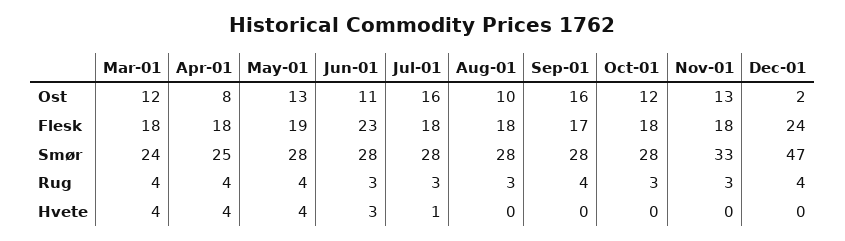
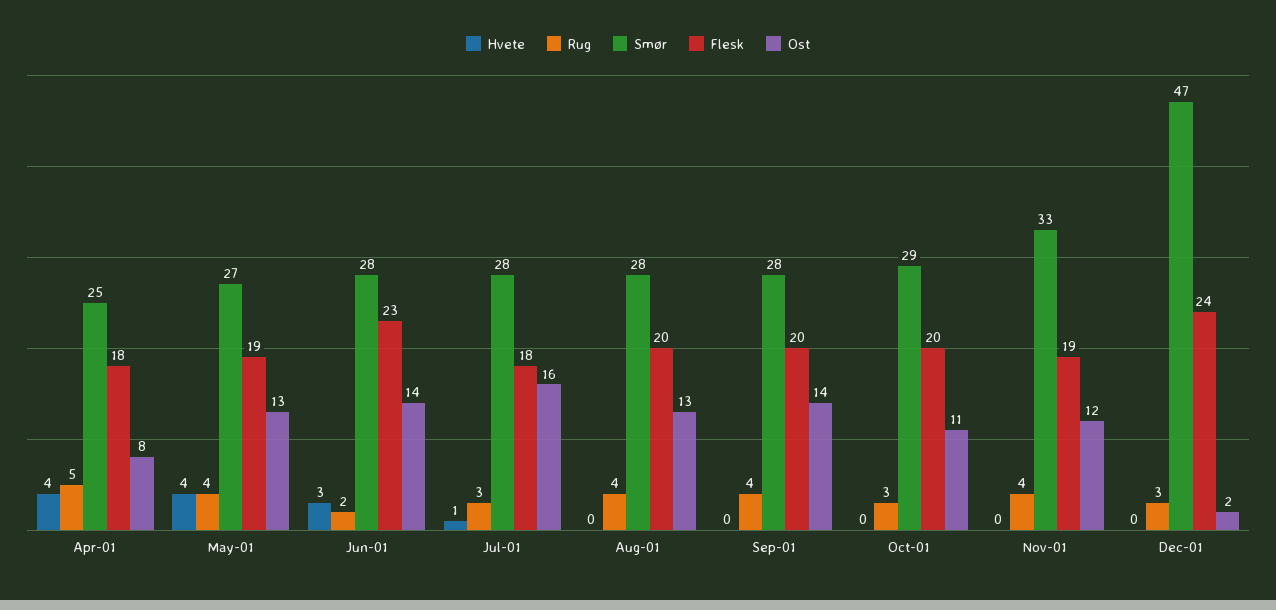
  {
    "Ost": {
-     "Mar-01": 12,
      "Apr-01": 8,
      "May-01": 13,
-     "Jun-01": 11,
+     "Jun-01": 14,
      "Jul-01": 16,
-     "Aug-01": 10,
+     "Aug-01": 13,
-     "Sep-01": 16,
+     "Sep-01": 14,
-     "Oct-01": 12,
+     "Oct-01": 11,
-     "Nov-01": 13,
+     "Nov-01": 12,
      "Dec-01": 2
    },
    "Flesk": {
-     "Mar-01": 18,
      "Apr-01": 18,
      "May-01": 19,
      "Jun-01": 23,
      "Jul-01": 18,
-     "Aug-01": 18,
+     "Aug-01": 20,
-     "Sep-01": 17,
+     "Sep-01": 20,
-     "Oct-01": 18,
+     "Oct-01": 20,
-     "Nov-01": 18,
+     "Nov-01": 19,
      "Dec-01": 24
    },
    "Smør": {
-     "Mar-01": 24,
      "Apr-01": 25,
-     "May-01": 28,
+     "May-01": 27,
      "Jun-01": 28,
      "Jul-01": 28,
      "Aug-01": 28,
      "Sep-01": 28,
-     "Oct-01": 28,
+     "Oct-01": 29,
      "Nov-01": 33,
      "Dec-01": 47
    },
    "Rug": {
-     "Mar-01": 4,
-     "Apr-01": 4,
+     "Apr-01": 5,
      "May-01": 4,
-     "Jun-01": 3,
+     "Jun-01": 2,
      "Jul-01": 3,
-     "Aug-01": 3,
+     "Aug-01": 4,
      "Sep-01": 4,
      "Oct-01": 3,
-     "Nov-01": 3,
+     "Nov-01": 4,
-     "Dec-01": 4
+     "Dec-01": 3
    },
    "Hvete": {
-     "Mar-01": 4,
      "Apr-01": 4,
      "May-01": 4,
      "Jun-01": 3,
      "Jul-01": 1,
      "Aug-01": 0,
      "Sep-01": 0,
      "Oct-01": 0,
      "Nov-01": 0,
      "Dec-01": 0
    }
  }

